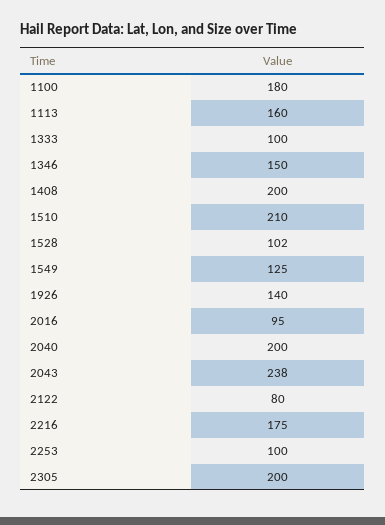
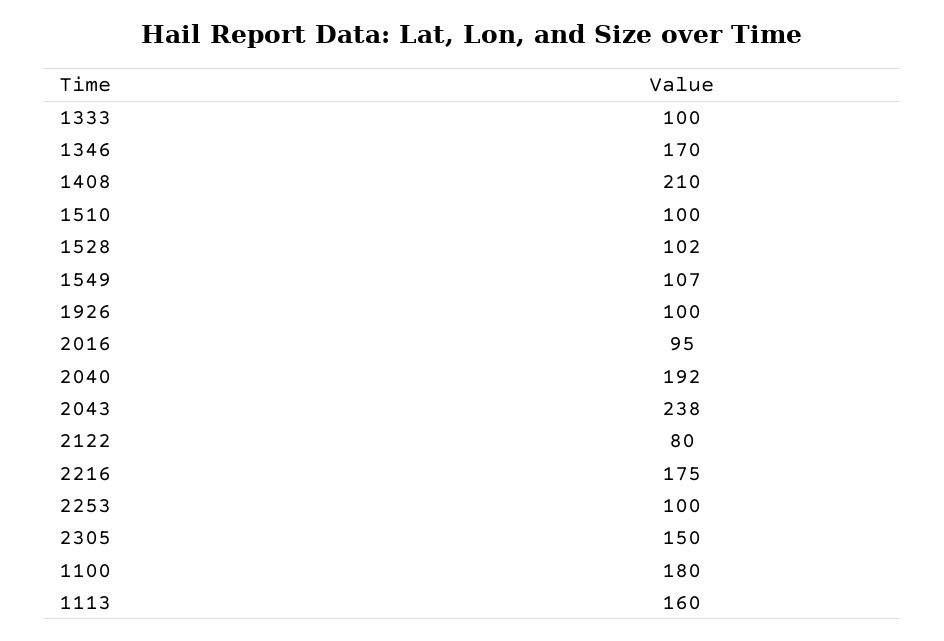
  {
    "1100": 180,
    "1113": 160,
    "1333": 100,
-   "1346": 150,
+   "1346": 170,
-   "1408": 200,
+   "1408": 210,
-   "1510": 210,
+   "1510": 100,
    "1528": 102,
-   "1549": 125,
+   "1549": 107,
-   "1926": 140,
+   "1926": 100,
    "2016": 95,
-   "2040": 200,
+   "2040": 192,
    "2043": 238,
    "2122": 80,
    "2216": 175,
    "2253": 100,
-   "2305": 200
+   "2305": 150
  }

